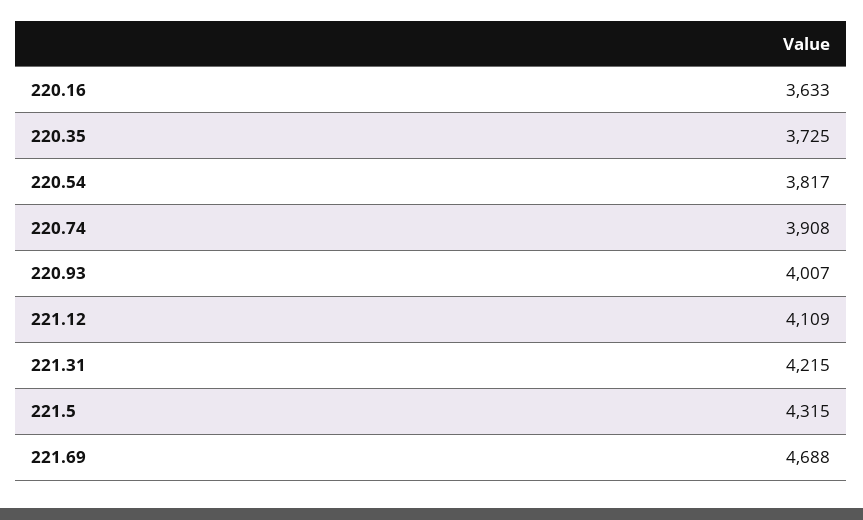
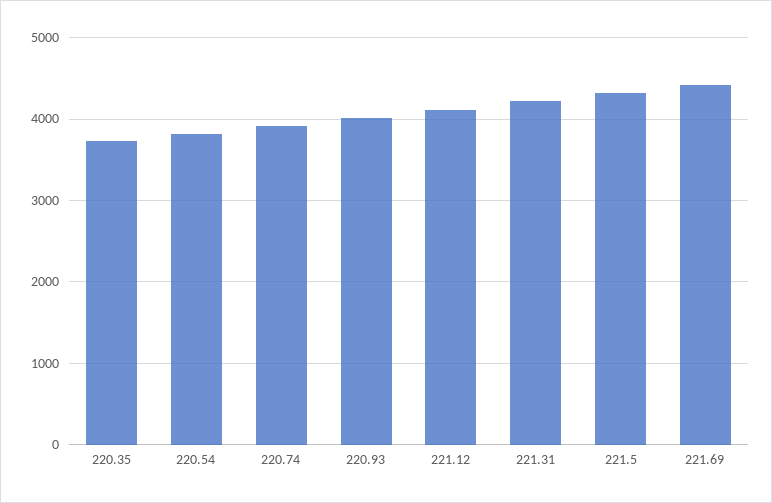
  {
-   "220.16": 3633,
    "220.35": 3725,
    "220.54": 3817,
    "220.74": 3908,
    "220.93": 4007,
    "221.12": 4109,
    "221.31": 4215,
    "221.5": 4315,
-   "221.69": 4688
+   "221.69": 4400
  }

